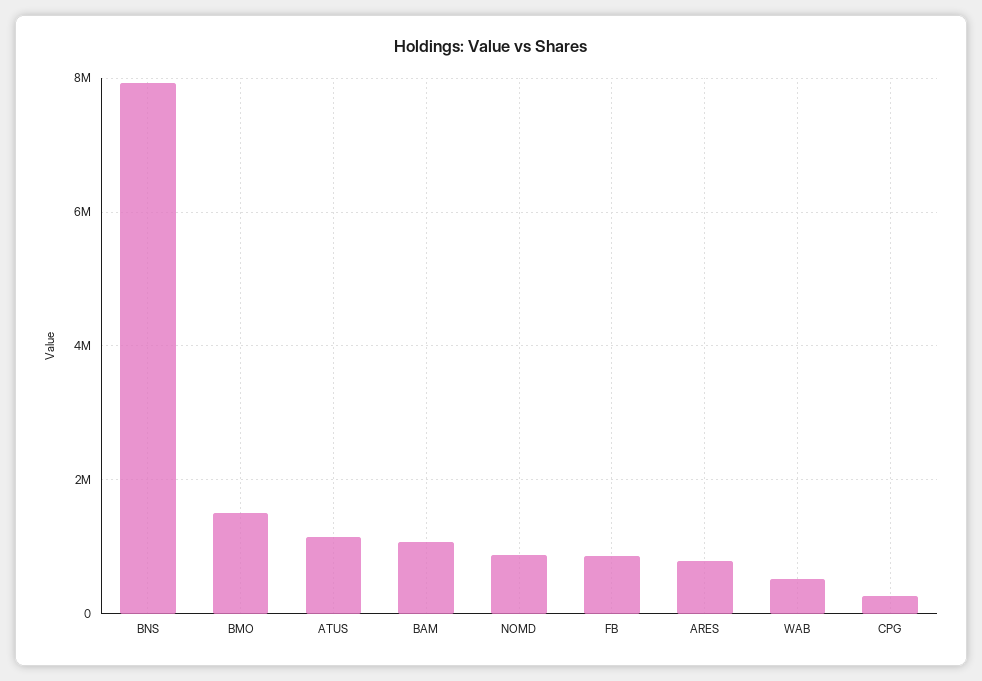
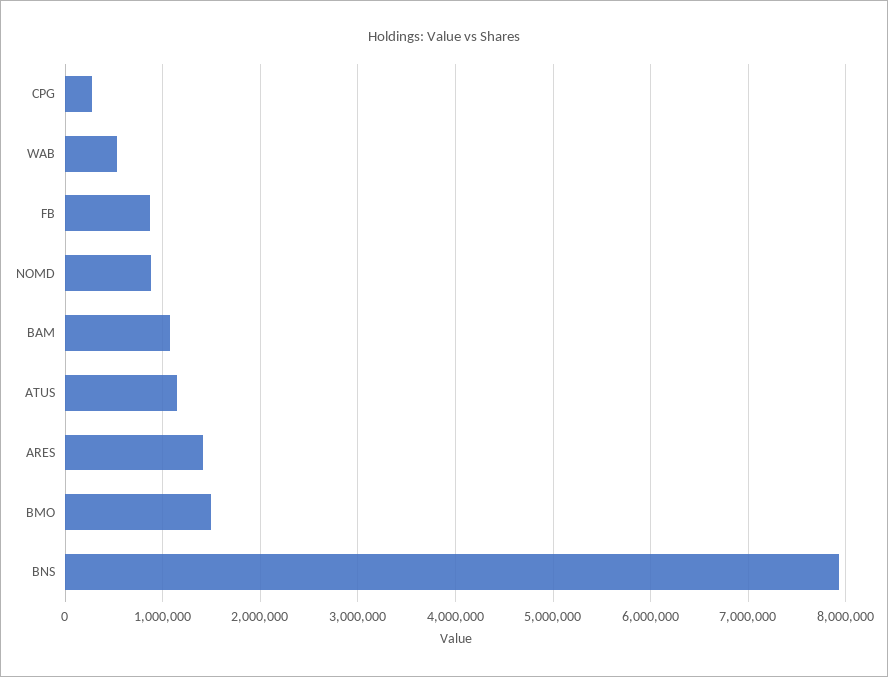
  {
    "BNS": 7900000,
    "BMO": 1500000,
    "ATUS": 1100000,
    "BAM": 1100000,
    "NOMD": 900000,
    "FB": 900000,
-   "ARES": 800000,
+   "ARES": 1400000,
    "WAB": 500000,
    "CPG": 300000
  }

